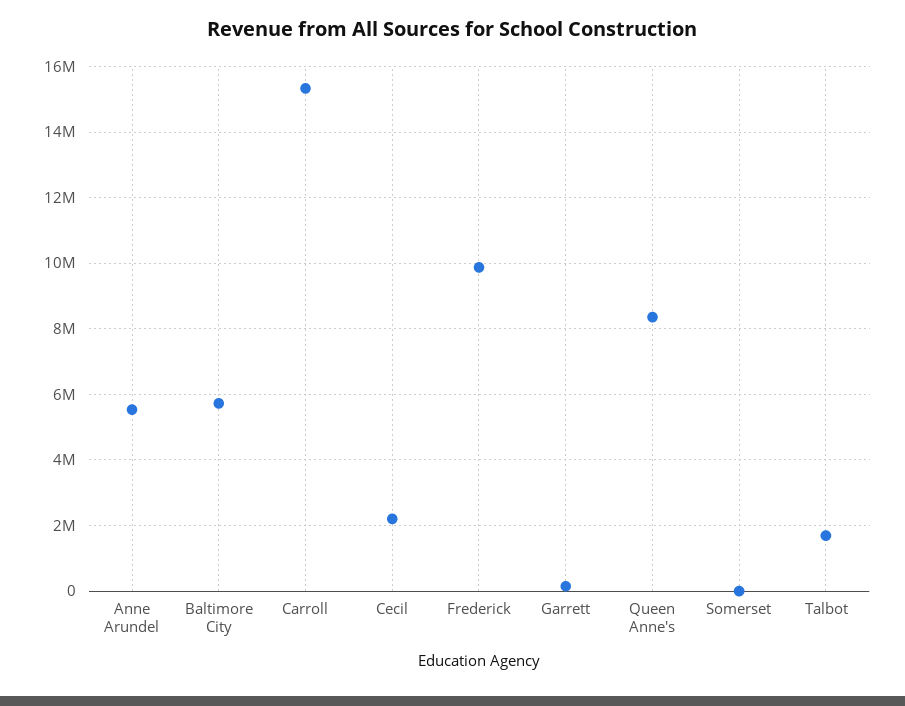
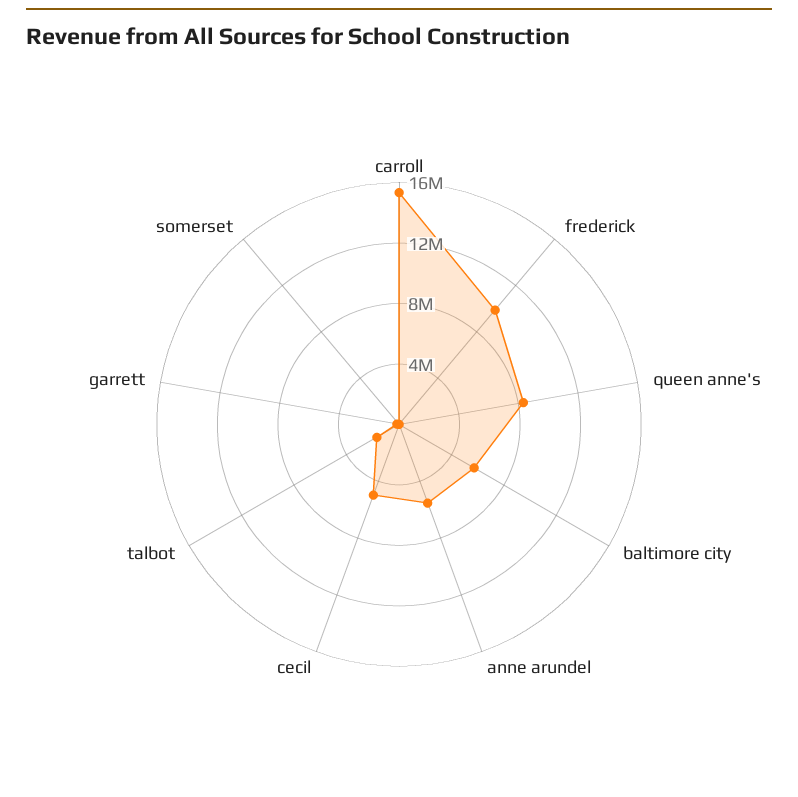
  {
    "Anne Arundel": 5600000,
    "Baltimore City": 5800000,
    "Carroll": 15400000,
-   "Cecil": 2200000,
+   "Cecil": 5000000,
    "Frederick": 9800000,
    "Garrett": 200000,
    "Queen Anne's": 8400000,
    "Somerset": 0,
    "Talbot": 1600000
  }

